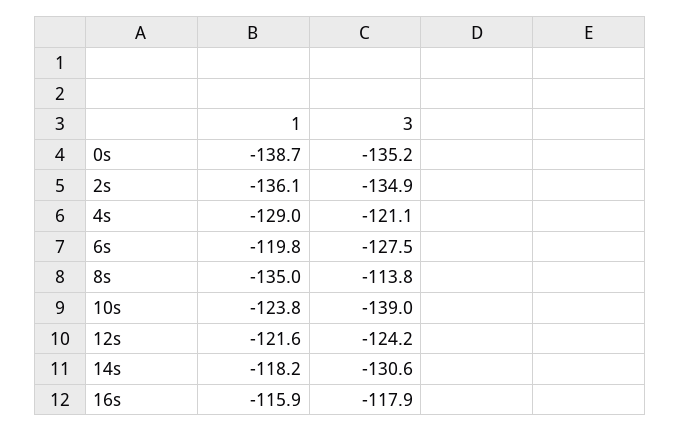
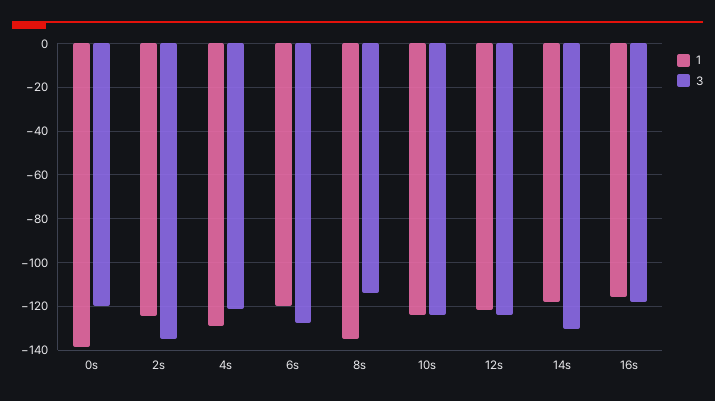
  {
    "1": {
      "0s": -138.7,
-     "2s": -136.1,
+     "2s": -125,
      "4s": -129,
      "6s": -119.8,
      "8s": -135,
      "10s": -123.8,
      "12s": -121.6,
      "14s": -118.2,
      "16s": -115.9
    },
    "3": {
-     "0s": -135.2,
+     "0s": -120,
      "2s": -134.9,
      "4s": -121.1,
      "6s": -127.5,
      "8s": -113.8,
-     "10s": -139,
+     "10s": -125,
      "12s": -124.2,
      "14s": -130.6,
      "16s": -117.9
    }
  }

